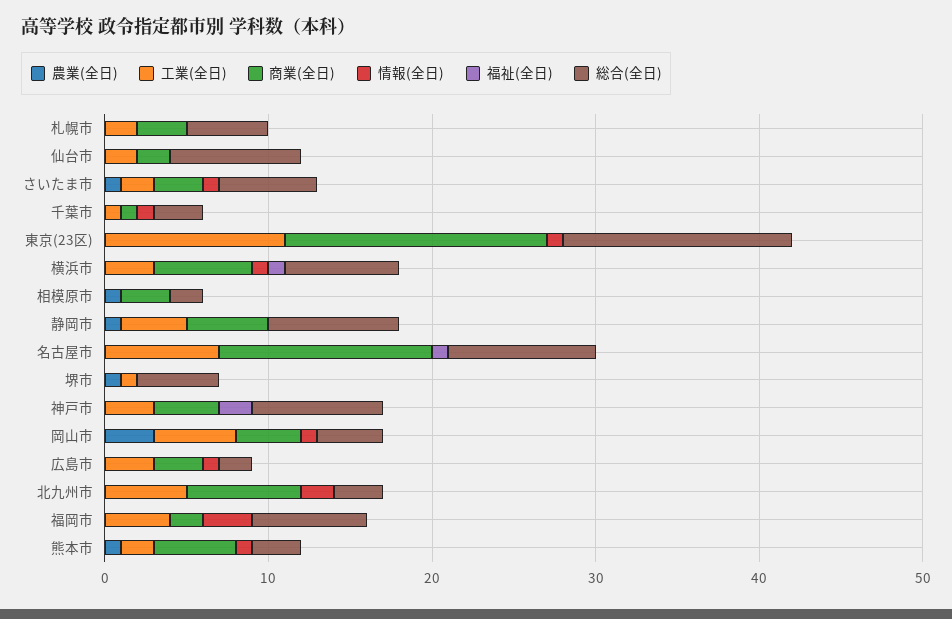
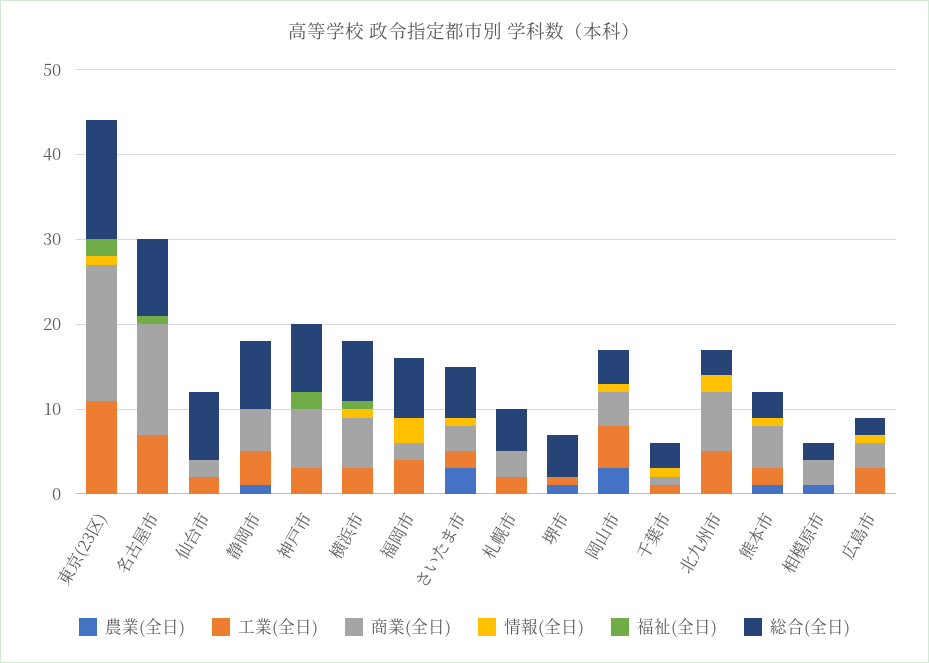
  {
    "農業(全日)": {
      "札幌市": 0,
      "仙台市": 0,
-     "さいたま市": 1,
+     "さいたま市": 3,
      "千葉市": 0,
      "東京(23区)": 0,
      "横浜市": 0,
      "相模原市": 1,
      "静岡市": 1,
      "名古屋市": 0,
      "堺市": 1,
      "神戸市": 0,
      "岡山市": 3,
      "広島市": 0,
      "北九州市": 0,
      "福岡市": 0,
      "熊本市": 1
    },
    "工業(全日)": {
      "札幌市": 2,
      "仙台市": 2,
      "さいたま市": 2,
      "千葉市": 1,
      "東京(23区)": 11,
      "横浜市": 3,
      "相模原市": 0,
      "静岡市": 4,
      "名古屋市": 7,
      "堺市": 1,
      "神戸市": 3,
      "岡山市": 5,
      "広島市": 3,
      "北九州市": 5,
      "福岡市": 4,
      "熊本市": 2
    },
    "商業(全日)": {
      "札幌市": 3,
      "仙台市": 2,
      "さいたま市": 3,
      "千葉市": 1,
      "東京(23区)": 16,
      "横浜市": 6,
      "相模原市": 3,
      "静岡市": 5,
      "名古屋市": 13,
      "堺市": 0,
-     "神戸市": 4,
+     "神戸市": 7,
      "岡山市": 4,
      "広島市": 3,
      "北九州市": 7,
      "福岡市": 2,
      "熊本市": 5
    },
    "情報(全日)": {
      "札幌市": 0,
      "仙台市": 0,
      "さいたま市": 1,
      "千葉市": 1,
      "東京(23区)": 1,
      "横浜市": 1,
      "相模原市": 0,
      "静岡市": 0,
      "名古屋市": 0,
      "堺市": 0,
      "神戸市": 0,
      "岡山市": 1,
      "広島市": 1,
      "北九州市": 2,
      "福岡市": 3,
      "熊本市": 1
    },
    "福祉(全日)": {
      "札幌市": 0,
      "仙台市": 0,
      "さいたま市": 0,
      "千葉市": 0,
-     "東京(23区)": 0,
+     "東京(23区)": 2,
      "横浜市": 1,
      "相模原市": 0,
      "静岡市": 0,
      "名古屋市": 1,
      "堺市": 0,
      "神戸市": 2,
      "岡山市": 0,
      "広島市": 0,
      "北九州市": 0,
      "福岡市": 0,
      "熊本市": 0
    },
    "総合(全日)": {
      "札幌市": 5,
      "仙台市": 8,
      "さいたま市": 6,
      "千葉市": 3,
      "東京(23区)": 14,
      "横浜市": 7,
      "相模原市": 2,
      "静岡市": 8,
      "名古屋市": 9,
      "堺市": 5,
      "神戸市": 8,
      "岡山市": 4,
      "広島市": 2,
      "北九州市": 3,
      "福岡市": 7,
      "熊本市": 3
    }
  }

